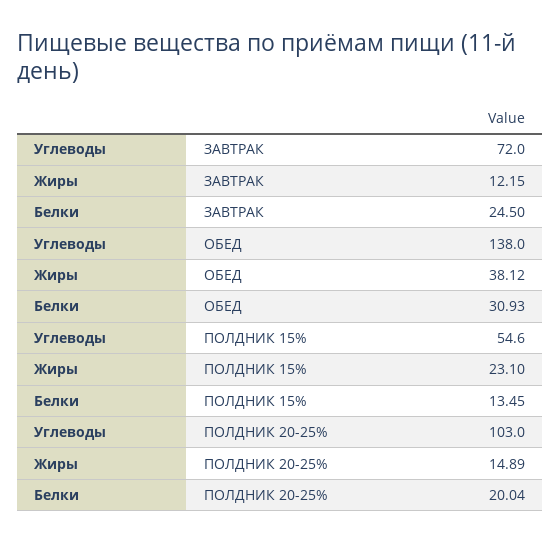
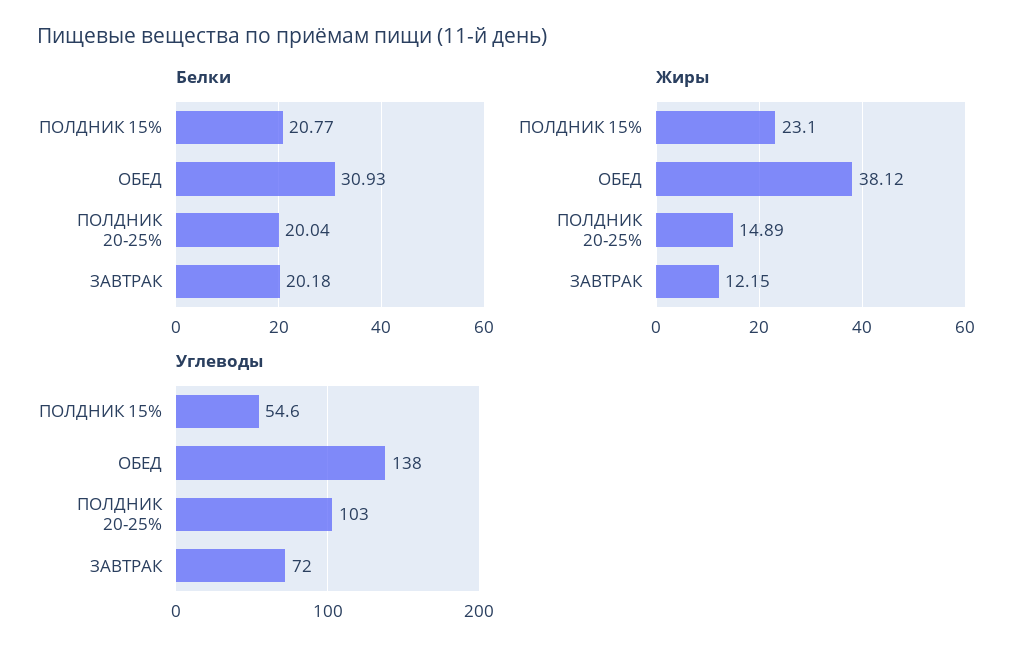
  {
    "Углеводы": {
      "ЗАВТРАК": 72,
      "ОБЕД": 138,
      "ПОЛДНИК 15%": 54.6,
      "ПОЛДНИК 20-25%": 103
    },
    "Жиры": {
      "ЗАВТРАК": 12.15,
      "ОБЕД": 38.12,
      "ПОЛДНИК 15%": 23.1,
      "ПОЛДНИК 20-25%": 14.89
    },
    "Белки": {
-     "ЗАВТРАК": 24.5,
+     "ЗАВТРАК": 20.18,
      "ОБЕД": 30.93,
-     "ПОЛДНИК 15%": 13.45,
+     "ПОЛДНИК 15%": 20.77,
      "ПОЛДНИК 20-25%": 20.04
    }
  }

